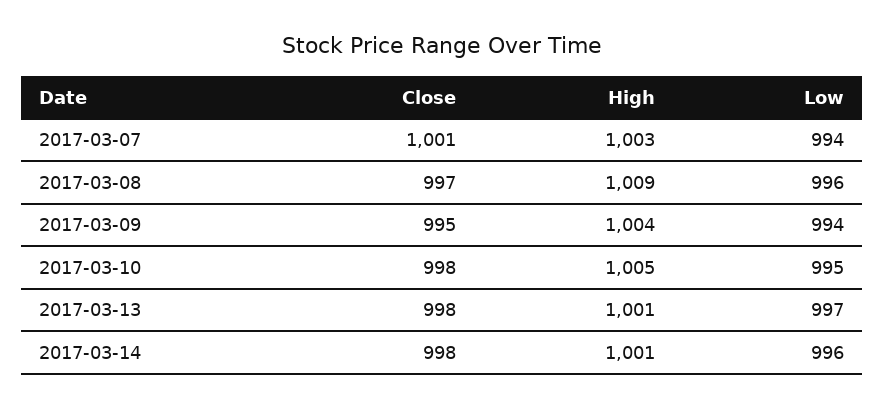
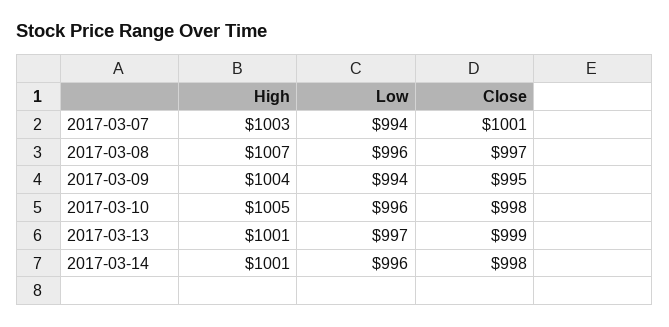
  {
    "Close": {
      "2017-03-07": 1001,
      "2017-03-08": 997,
      "2017-03-09": 995,
      "2017-03-10": 998,
-     "2017-03-13": 998,
+     "2017-03-13": 999,
      "2017-03-14": 998
    },
    "High": {
      "2017-03-07": 1003,
-     "2017-03-08": 1009,
+     "2017-03-08": 1007,
      "2017-03-09": 1004,
      "2017-03-10": 1005,
      "2017-03-13": 1001,
      "2017-03-14": 1001
    },
    "Low": {
      "2017-03-07": 994,
      "2017-03-08": 996,
      "2017-03-09": 994,
-     "2017-03-10": 995,
+     "2017-03-10": 996,
      "2017-03-13": 997,
      "2017-03-14": 996
    }
  }

